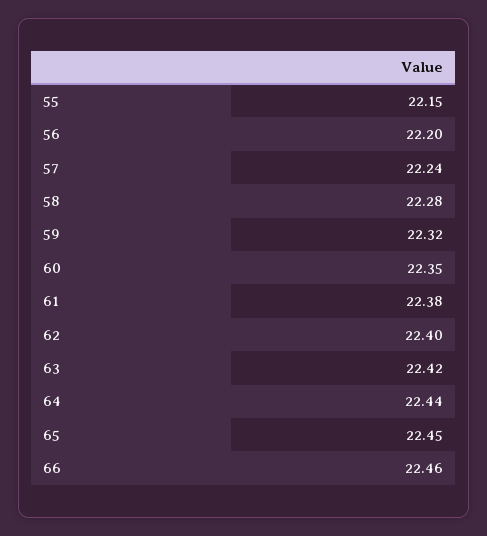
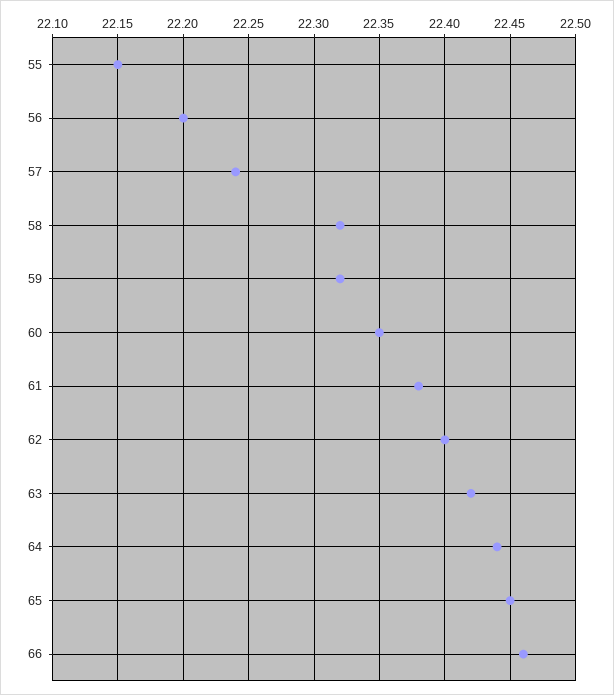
  {
    "55": 22.15,
    "56": 22.2,
    "57": 22.24,
-   "58": 22.28,
+   "58": 22.32,
    "59": 22.32,
    "60": 22.35,
    "61": 22.38,
    "62": 22.4,
    "63": 22.42,
    "64": 22.44,
    "65": 22.45,
    "66": 22.46
  }

